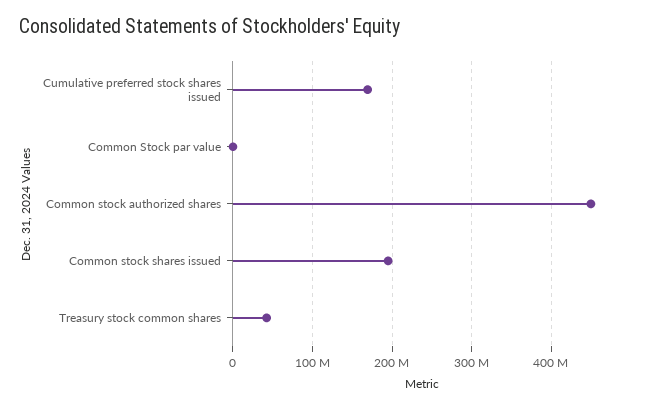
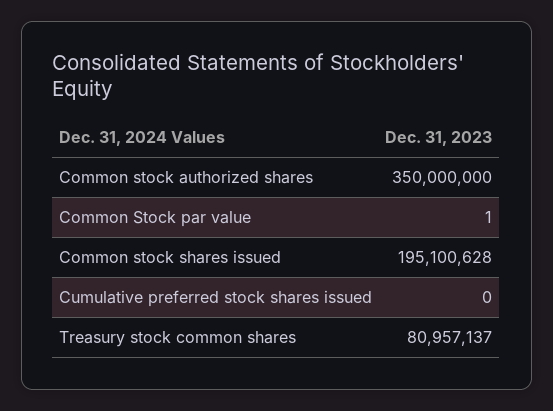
  {
-   "Cumulative preferred stock shares issued": 170000000,
+   "Cumulative preferred stock shares issued": 0,
    "Common Stock par value": 1,
-   "Common stock authorized shares": 450000000,
+   "Common stock authorized shares": 350000000,
    "Common stock shares issued": 195100628,
-   "Treasury stock common shares": 40000000
+   "Treasury stock common shares": 80957137
  }

